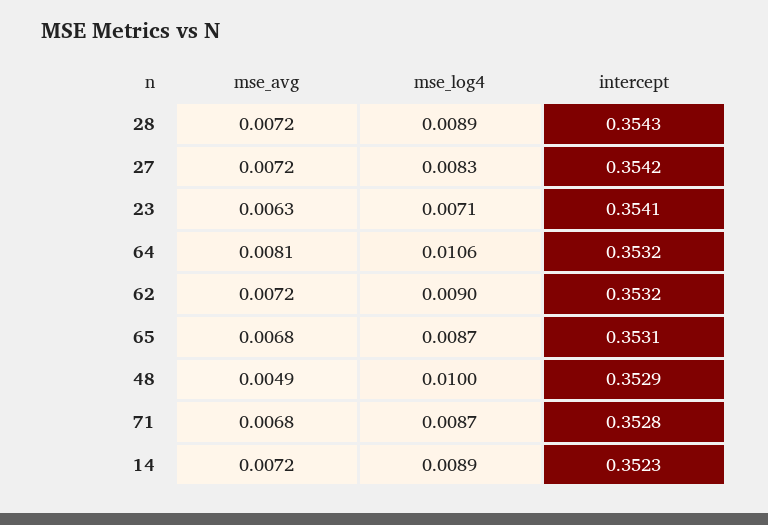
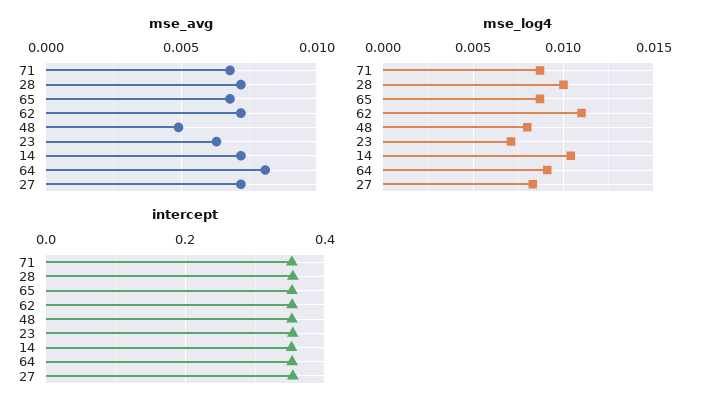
  {
    "mse_avg": {
      "28": 0.0072,
      "27": 0.0072,
      "23": 0.0063,
      "64": 0.0081,
      "62": 0.0072,
      "65": 0.0068,
      "48": 0.0049,
      "71": 0.0068,
      "14": 0.0072
    },
    "mse_log4": {
-     "28": 0.0089,
+     "28": 0.01,
      "27": 0.0083,
      "23": 0.0071,
-     "64": 0.0106,
+     "64": 0.009,
-     "62": 0.009,
+     "62": 0.011,
      "65": 0.0087,
-     "48": 0.01,
+     "48": 0.008,
      "71": 0.0087,
-     "14": 0.0089
+     "14": 0.0105
    },
    "intercept": {
      "28": 0.3543,
      "27": 0.3542,
      "23": 0.3541,
      "64": 0.3532,
      "62": 0.3532,
      "65": 0.3531,
      "48": 0.3529,
      "71": 0.3528,
      "14": 0.3523
    }
  }

